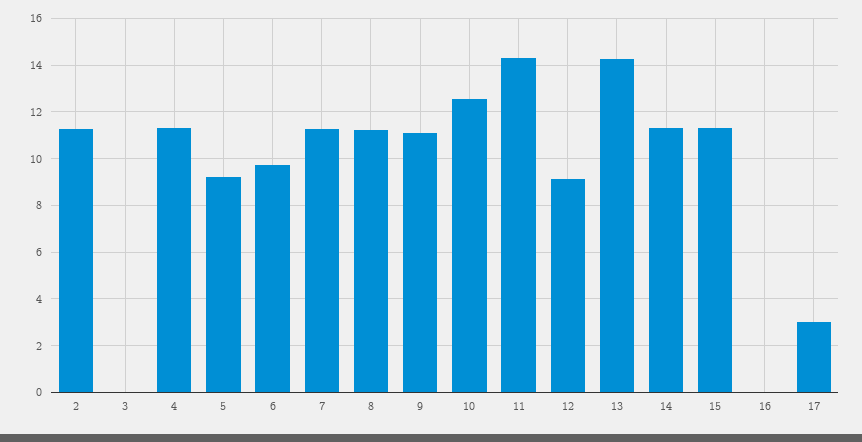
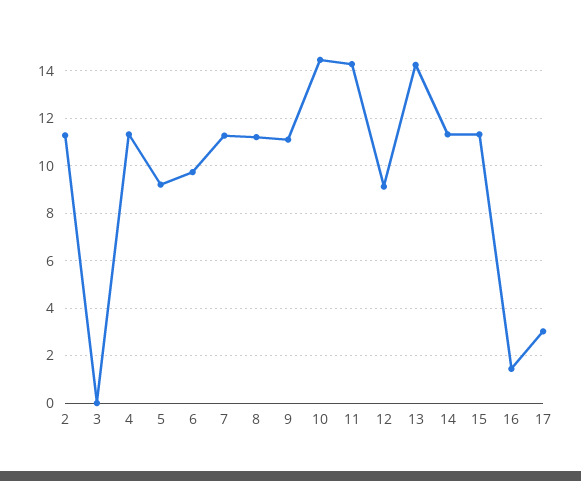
  {
    "2": 11.5,
    "3": 0,
    "4": 11.5,
    "5": 9,
    "6": 9.5,
    "7": 11.5,
    "8": 11,
    "9": 11,
-   "10": 12.5,
+   "10": 14.5,
    "11": 14.5,
    "12": 9,
    "13": 14.5,
    "14": 11.5,
    "15": 11.5,
-   "16": 0,
+   "16": 1.5,
    "17": 3
  }

